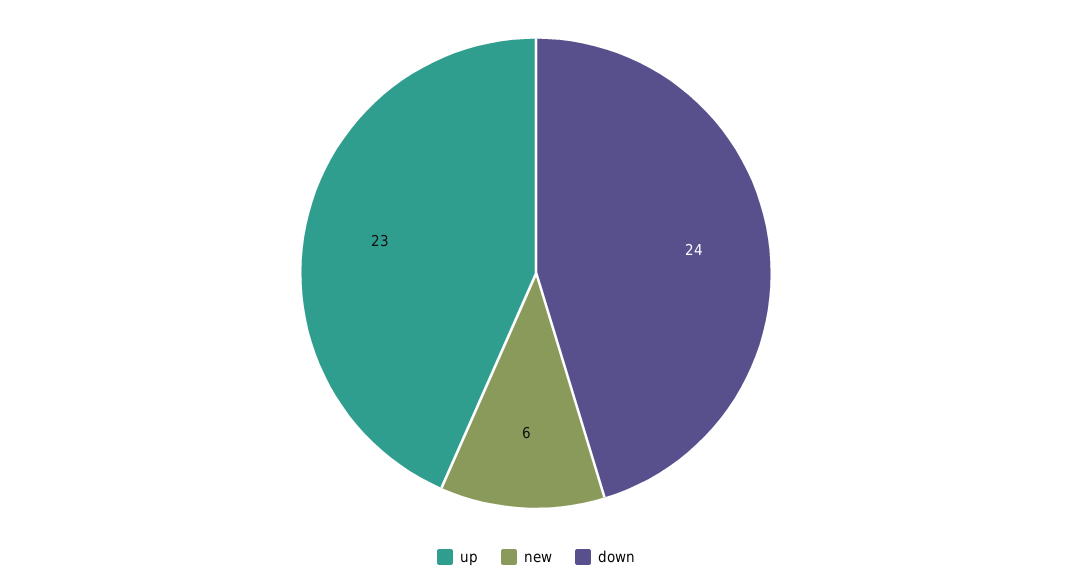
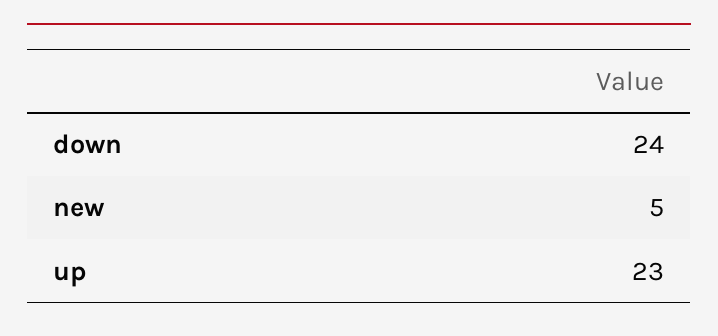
  {
    "up": 23,
-   "new": 6,
+   "new": 5,
    "down": 24
  }

